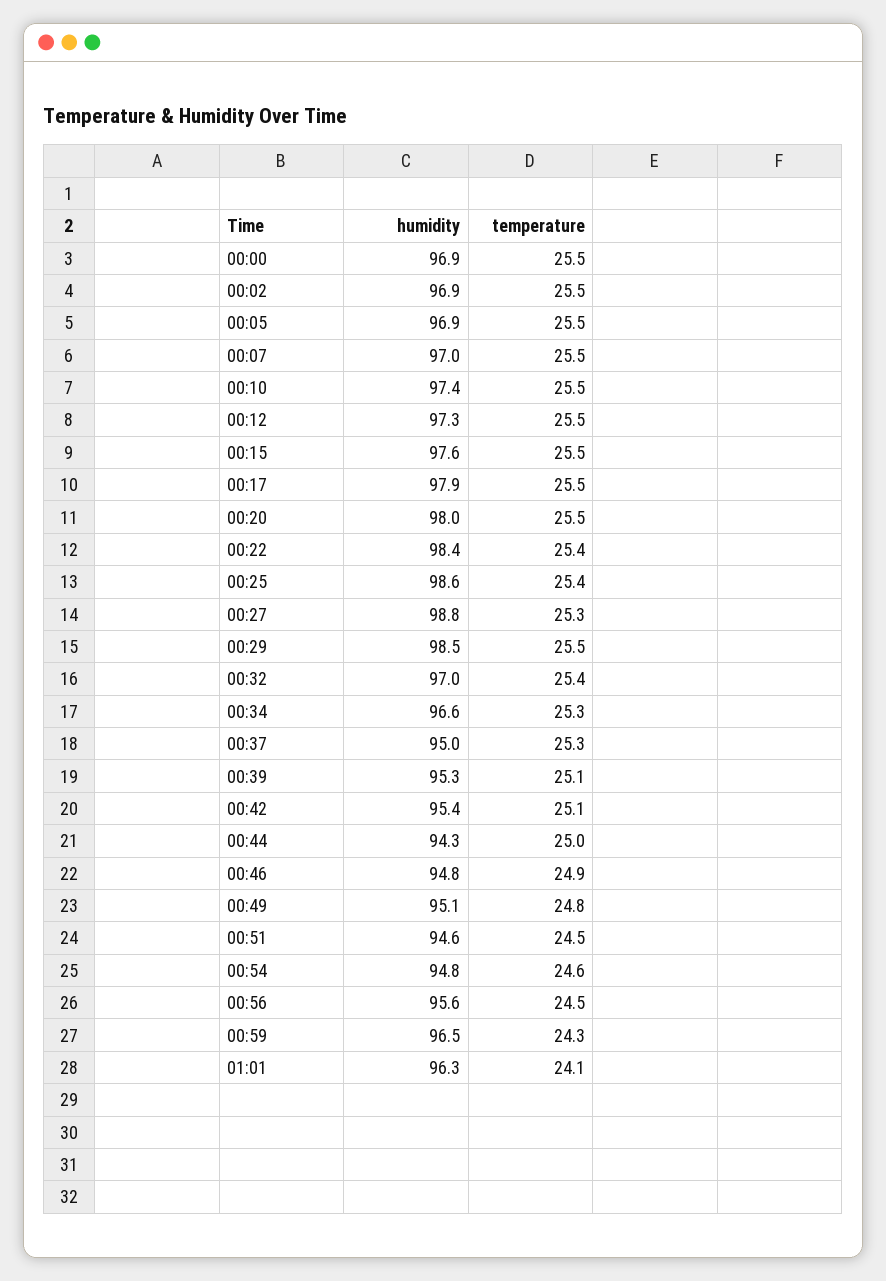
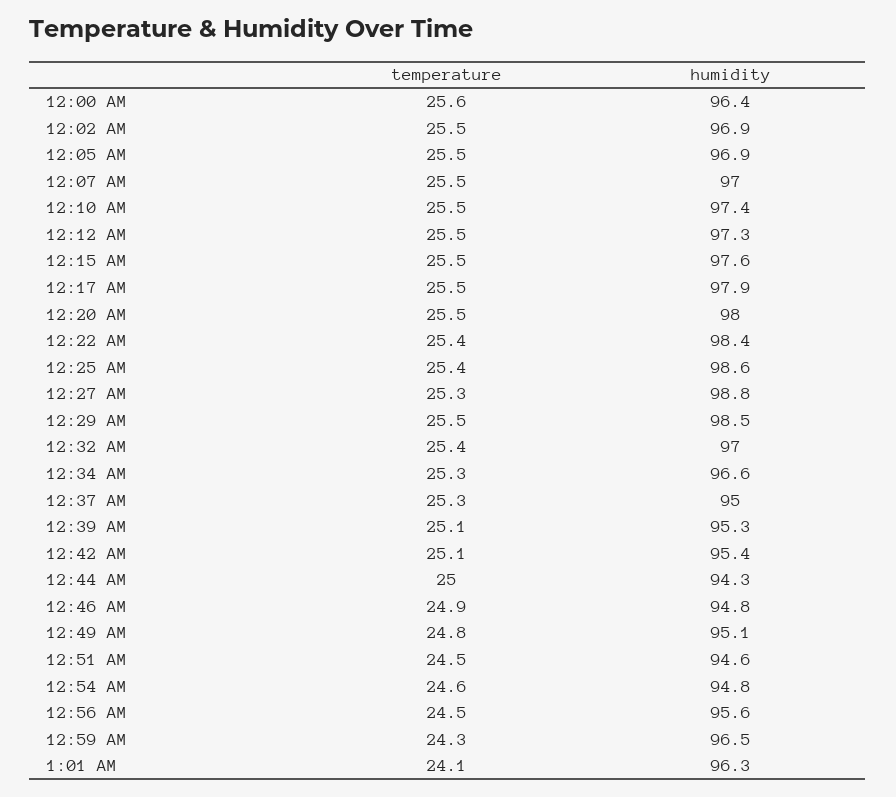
  {
    "humidity": {
-     "00:00": 96.9,
+     "00:00": 96.4,
      "00:02": 96.9,
      "00:05": 96.9,
      "00:07": 97,
      "00:10": 97.4,
      "00:12": 97.3,
      "00:15": 97.6,
      "00:17": 97.9,
      "00:20": 98,
      "00:22": 98.4,
      "00:25": 98.6,
      "00:27": 98.8,
      "00:29": 98.5,
      "00:32": 97,
      "00:34": 96.6,
      "00:37": 95,
      "00:39": 95.3,
      "00:42": 95.4,
      "00:44": 94.3,
      "00:46": 94.8,
      "00:49": 95.1,
      "00:51": 94.6,
      "00:54": 94.8,
      "00:56": 95.6,
      "00:59": 96.5,
      "01:01": 96.3
    },
    "temperature": {
-     "00:00": 25.5,
+     "00:00": 25.6,
      "00:02": 25.5,
      "00:05": 25.5,
      "00:07": 25.5,
      "00:10": 25.5,
      "00:12": 25.5,
      "00:15": 25.5,
      "00:17": 25.5,
      "00:20": 25.5,
      "00:22": 25.4,
      "00:25": 25.4,
      "00:27": 25.3,
      "00:29": 25.5,
      "00:32": 25.4,
      "00:34": 25.3,
      "00:37": 25.3,
      "00:39": 25.1,
      "00:42": 25.1,
      "00:44": 25,
      "00:46": 24.9,
      "00:49": 24.8,
      "00:51": 24.5,
      "00:54": 24.6,
      "00:56": 24.5,
      "00:59": 24.3,
      "01:01": 24.1
    }
  }

